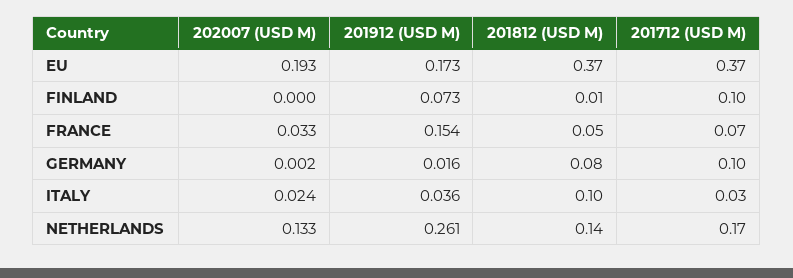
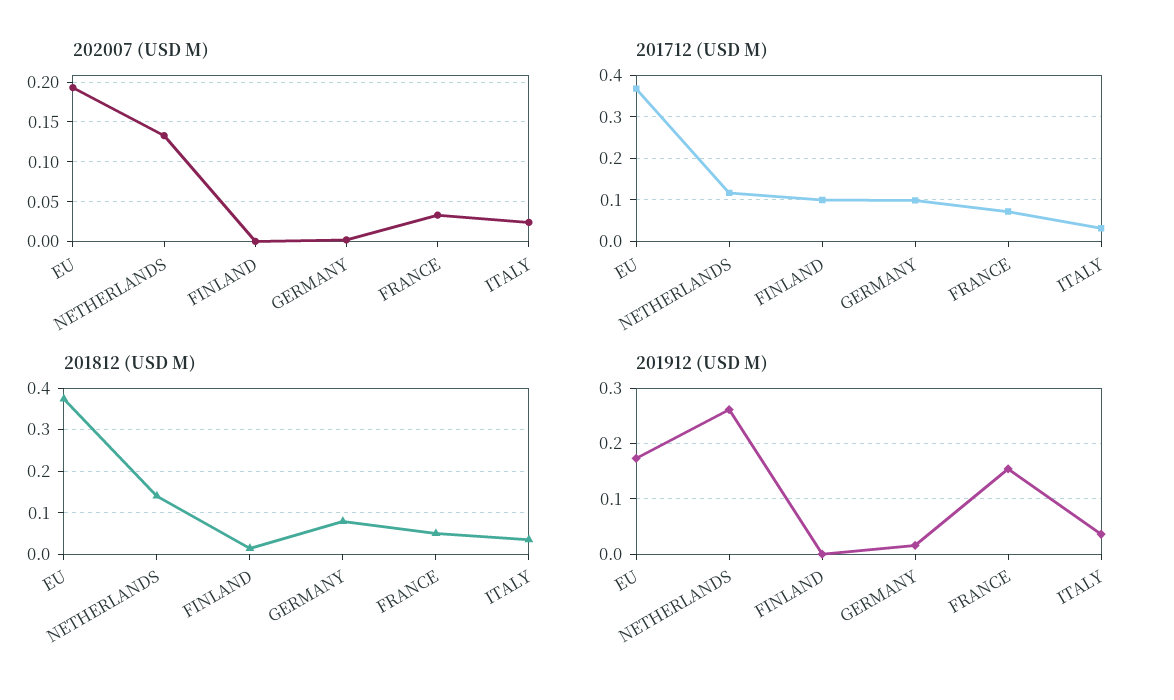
  {
    "202007 (USD M)": {
      "EU": 0.193,
      "FINLAND": 0,
      "FRANCE": 0.033,
      "GERMANY": 0.002,
      "ITALY": 0.024,
      "NETHERLANDS": 0.133
    },
    "201912 (USD M)": {
      "EU": 0.173,
-     "FINLAND": 0.073,
+     "FINLAND": 0,
      "FRANCE": 0.154,
      "GERMANY": 0.016,
      "ITALY": 0.036,
      "NETHERLANDS": 0.261
    },
    "201812 (USD M)": {
      "EU": 0.37,
      "FINLAND": 0.01,
      "FRANCE": 0.05,
      "GERMANY": 0.08,
-     "ITALY": 0.1,
+     "ITALY": 0.04,
      "NETHERLANDS": 0.14
    },
    "201712 (USD M)": {
      "EU": 0.37,
      "FINLAND": 0.1,
      "FRANCE": 0.07,
      "GERMANY": 0.1,
      "ITALY": 0.03,
-     "NETHERLANDS": 0.17
+     "NETHERLANDS": 0.12
    }
  }

